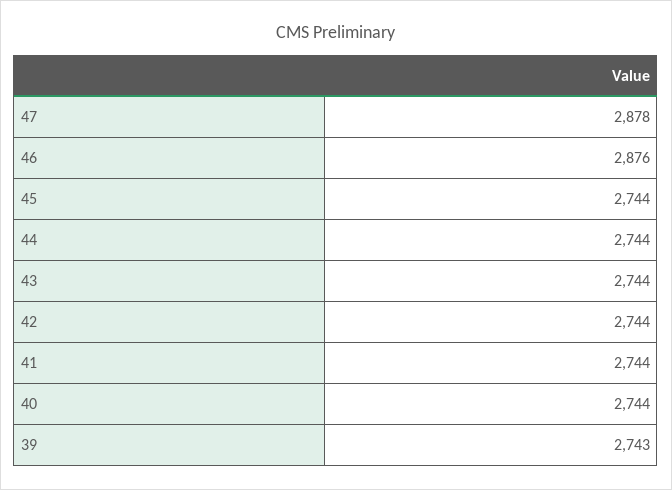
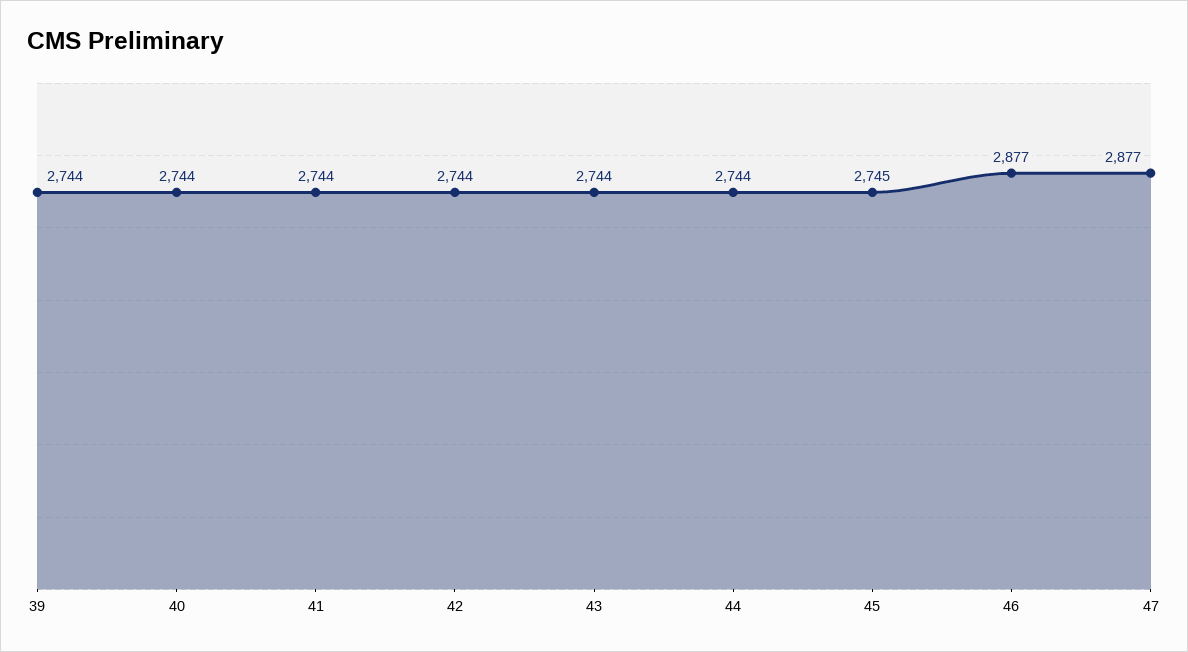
  {
-   "47": 2878,
+   "47": 2877,
-   "46": 2876,
+   "46": 2877,
-   "45": 2744,
+   "45": 2745,
    "44": 2744,
    "43": 2744,
    "42": 2744,
    "41": 2744,
    "40": 2744,
-   "39": 2743
+   "39": 2744
  }

